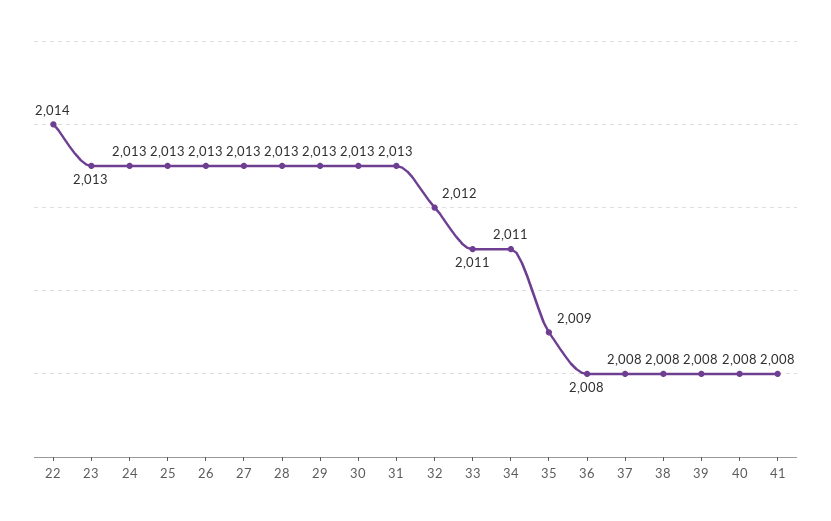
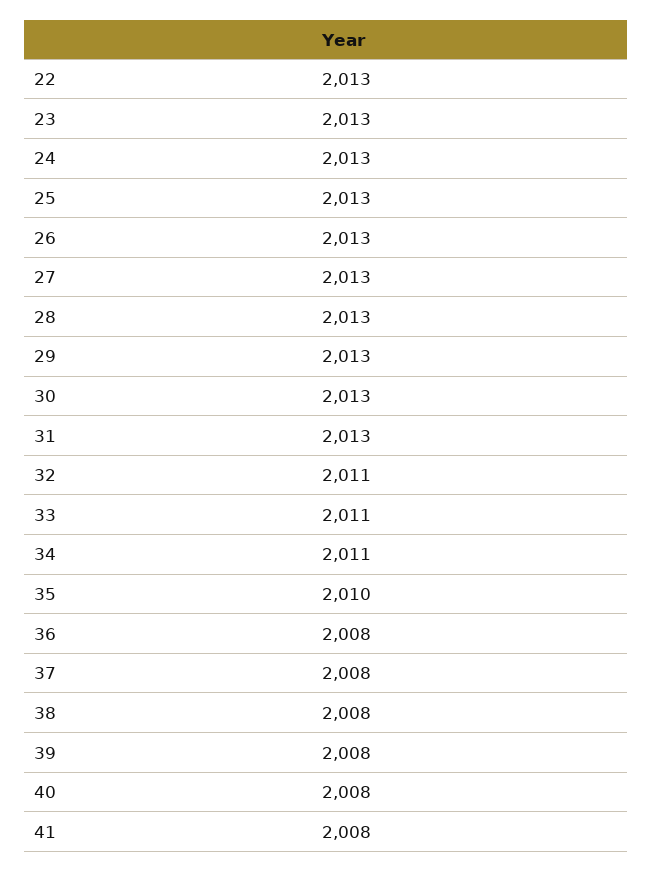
  {
-   "22": 2014,
+   "22": 2013,
    "23": 2013,
    "24": 2013,
    "25": 2013,
    "26": 2013,
    "27": 2013,
    "28": 2013,
    "29": 2013,
    "30": 2013,
    "31": 2013,
-   "32": 2012,
+   "32": 2011,
    "33": 2011,
    "34": 2011,
-   "35": 2009,
+   "35": 2010,
    "36": 2008,
    "37": 2008,
    "38": 2008,
    "39": 2008,
    "40": 2008,
    "41": 2008
  }

